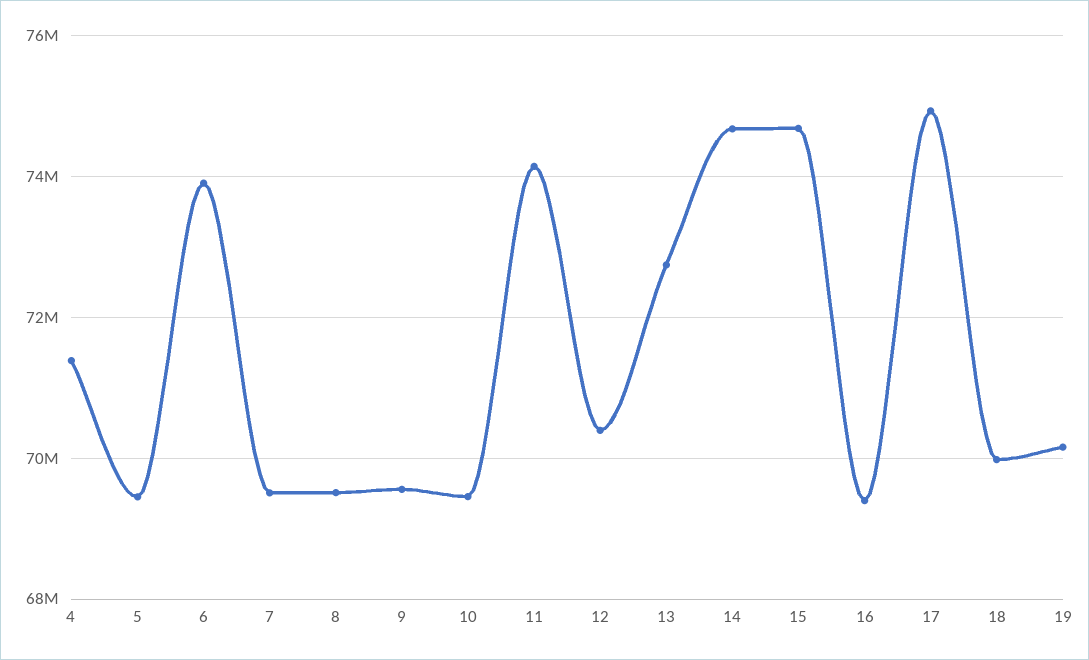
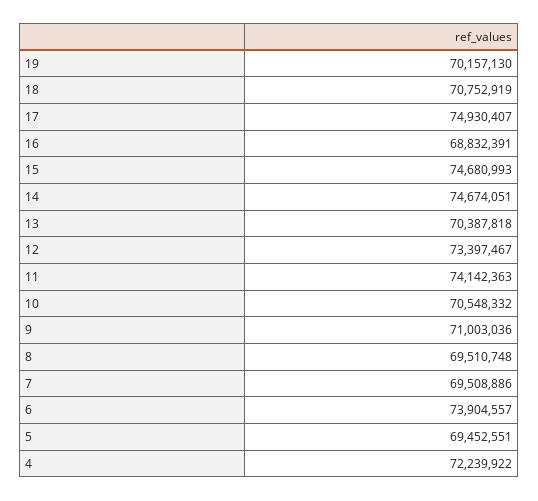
  {
-   "4": 71400000,
+   "4": 72239922,
    "5": 69452551,
    "6": 73904557,
    "7": 69508886,
    "8": 69510748,
-   "9": 69600000,
+   "9": 71003036,
-   "10": 69400000,
+   "10": 70548332,
    "11": 74142363,
-   "12": 70400000,
+   "12": 73397467,
-   "13": 72800000,
+   "13": 70387818,
    "14": 74674051,
    "15": 74680993,
-   "16": 69400000,
+   "16": 68832391,
    "17": 74930407,
-   "18": 70000000,
+   "18": 70752919,
    "19": 70157130
  }

